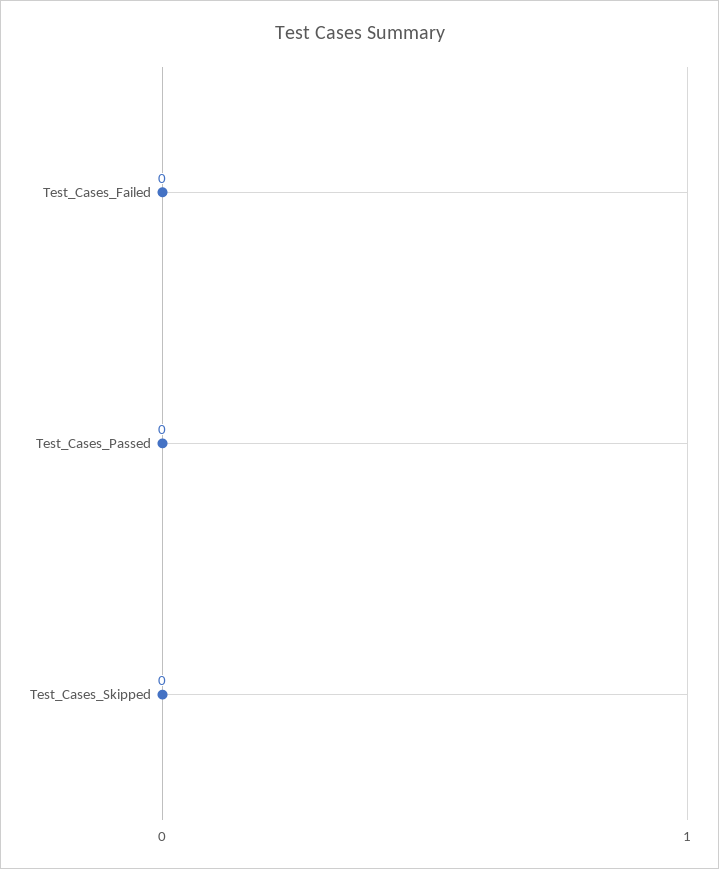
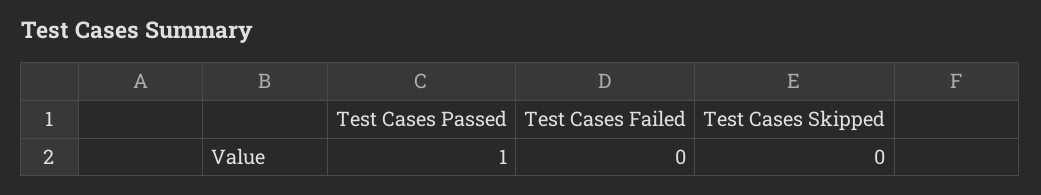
  {
    "Test_Cases_Failed": 0,
-   "Test_Cases_Passed": 0,
+   "Test_Cases_Passed": 1,
    "Test_Cases_Skipped": 0
  }

